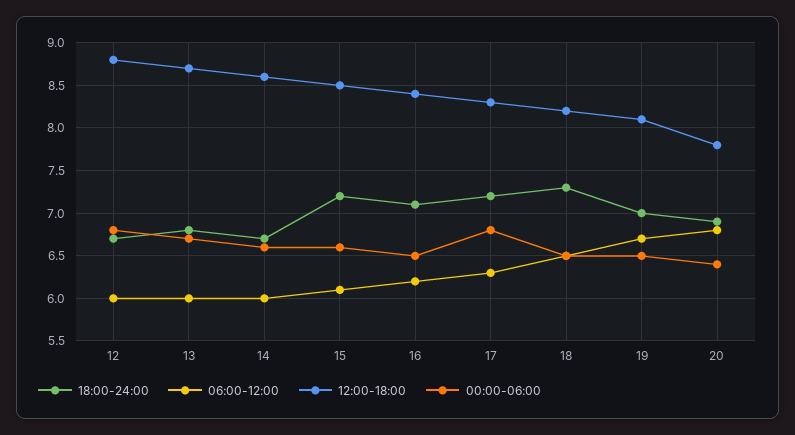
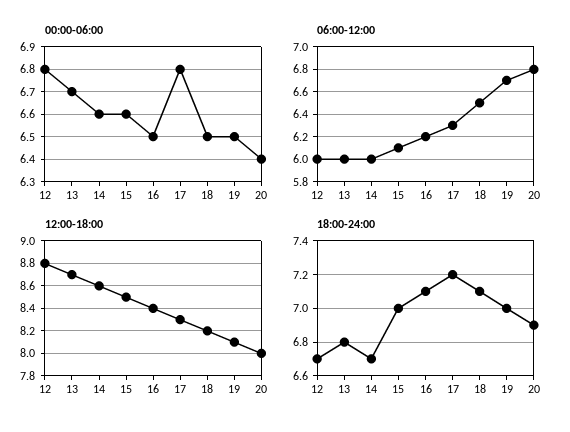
  {
    "18:00-24:00": {
      "12": 6.7,
      "13": 6.8,
      "14": 6.7,
-     "15": 7.2,
+     "15": 7,
      "16": 7.1,
      "17": 7.2,
-     "18": 7.3,
+     "18": 7.1,
      "19": 7,
      "20": 6.9
    },
    "06:00-12:00": {
      "12": 6,
      "13": 6,
      "14": 6,
      "15": 6.1,
      "16": 6.2,
      "17": 6.3,
      "18": 6.5,
      "19": 6.7,
      "20": 6.8
    },
    "12:00-18:00": {
      "12": 8.8,
      "13": 8.7,
      "14": 8.6,
      "15": 8.5,
      "16": 8.4,
      "17": 8.3,
      "18": 8.2,
      "19": 8.1,
-     "20": 7.8
+     "20": 8
    },
    "00:00-06:00": {
      "12": 6.8,
      "13": 6.7,
      "14": 6.6,
      "15": 6.6,
      "16": 6.5,
      "17": 6.8,
      "18": 6.5,
      "19": 6.5,
      "20": 6.4
    }
  }

